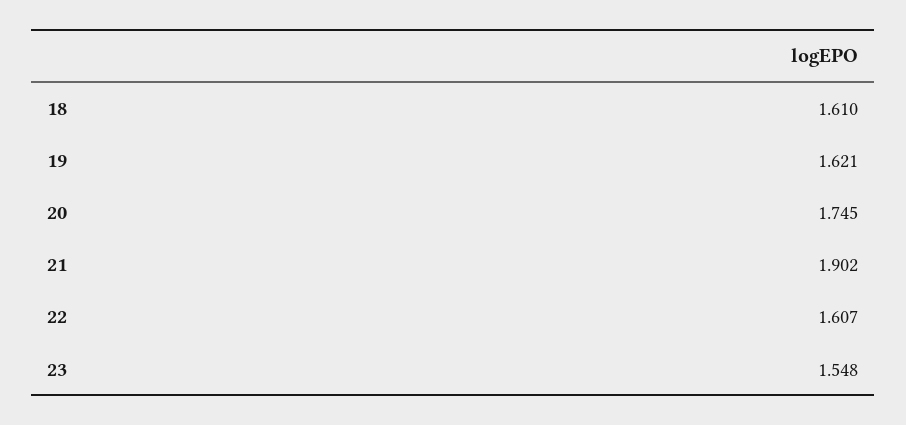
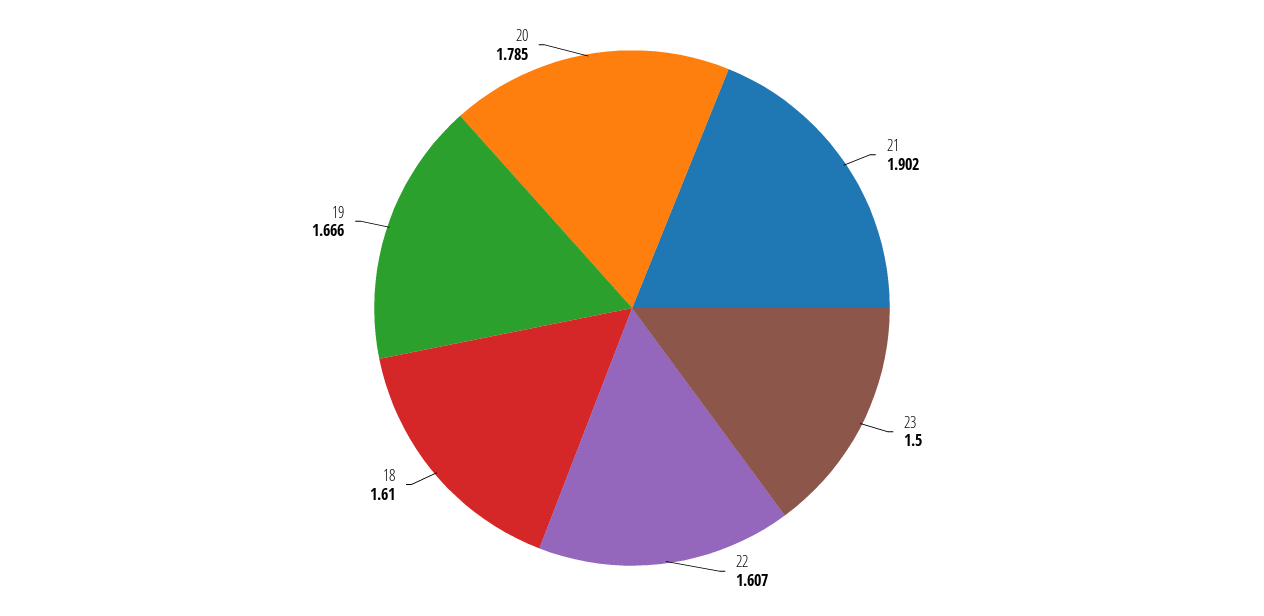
  {
    "18": 1.61,
-   "19": 1.621,
+   "19": 1.666,
-   "20": 1.745,
+   "20": 1.785,
    "21": 1.902,
    "22": 1.607,
-   "23": 1.548
+   "23": 1.5
  }

